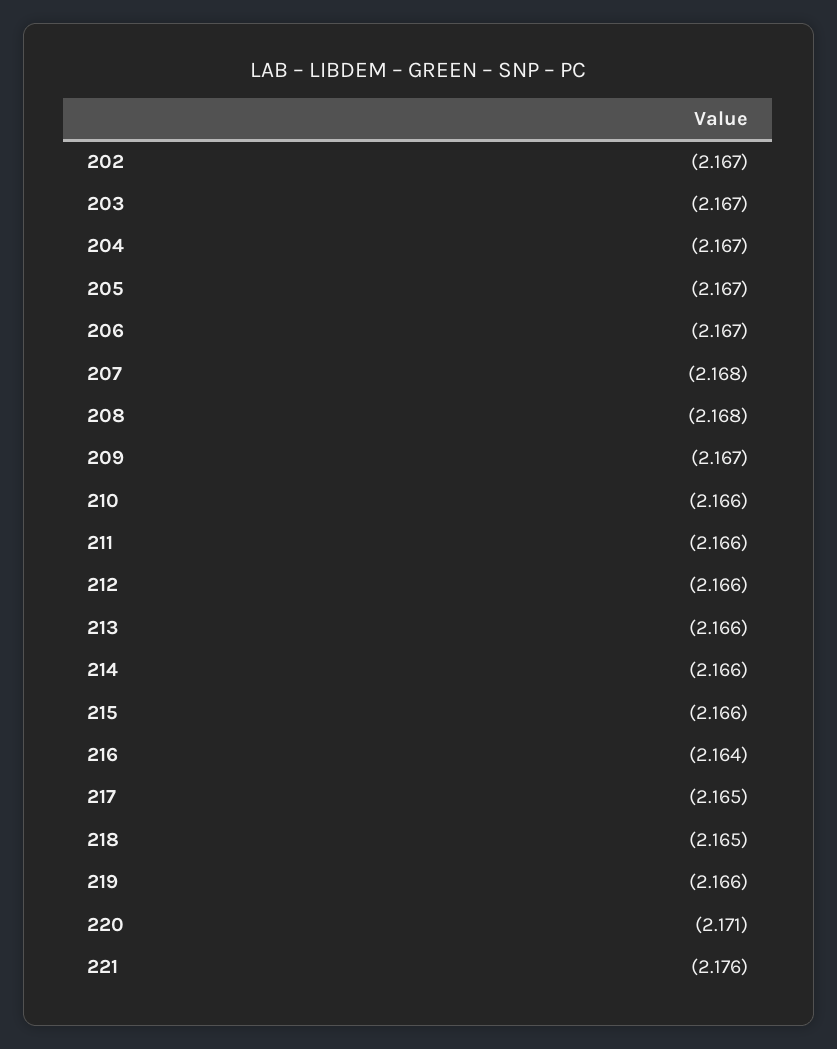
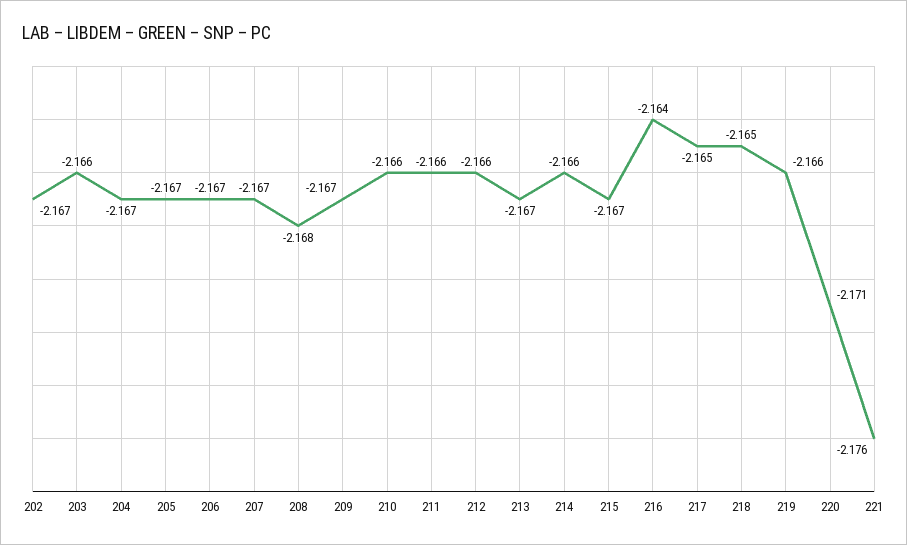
  {
    "202": -2.167,
-   "203": -2.167,
+   "203": -2.166,
    "204": -2.167,
    "205": -2.167,
    "206": -2.167,
-   "207": -2.168,
+   "207": -2.167,
    "208": -2.168,
    "209": -2.167,
    "210": -2.166,
    "211": -2.166,
    "212": -2.166,
-   "213": -2.166,
+   "213": -2.167,
    "214": -2.166,
-   "215": -2.166,
+   "215": -2.167,
    "216": -2.164,
    "217": -2.165,
    "218": -2.165,
    "219": -2.166,
    "220": -2.171,
    "221": -2.176
  }

